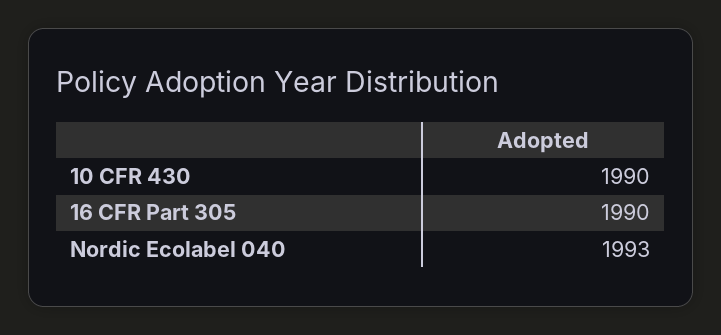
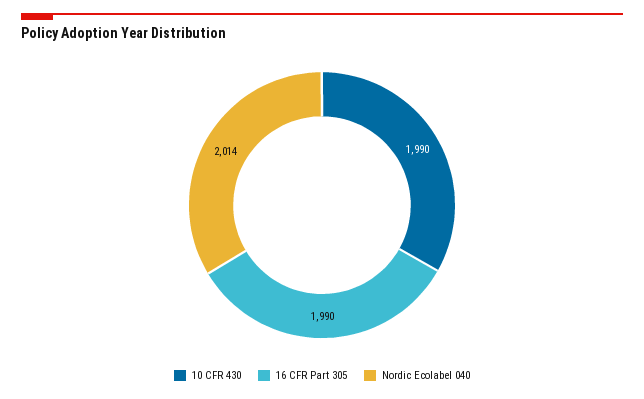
  {
    "10 CFR 430": 1990,
    "16 CFR Part 305": 1990,
-   "Nordic Ecolabel 040": 1993
+   "Nordic Ecolabel 040": 2014
  }

